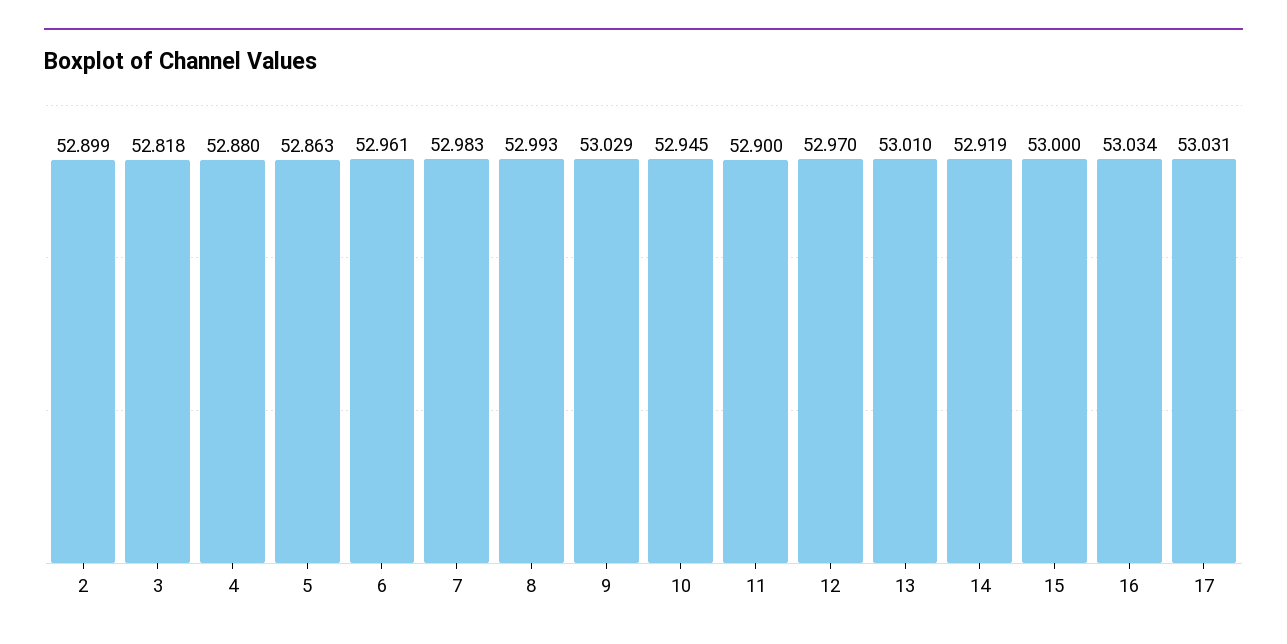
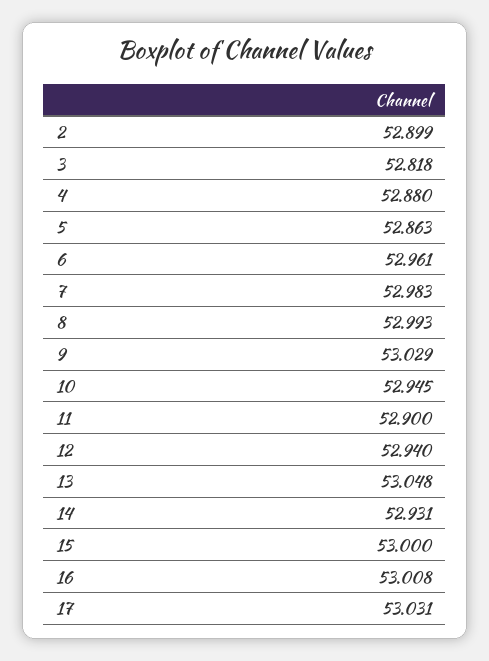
  {
    "2": 52.899,
    "3": 52.818,
    "4": 52.88,
    "5": 52.863,
    "6": 52.961,
    "7": 52.983,
    "8": 52.993,
    "9": 53.029,
    "10": 52.945,
    "11": 52.9,
-   "12": 52.97,
+   "12": 52.94,
-   "13": 53.01,
+   "13": 53.048,
-   "14": 52.919,
+   "14": 52.931,
    "15": 53,
-   "16": 53.034,
+   "16": 53.008,
    "17": 53.031
  }

